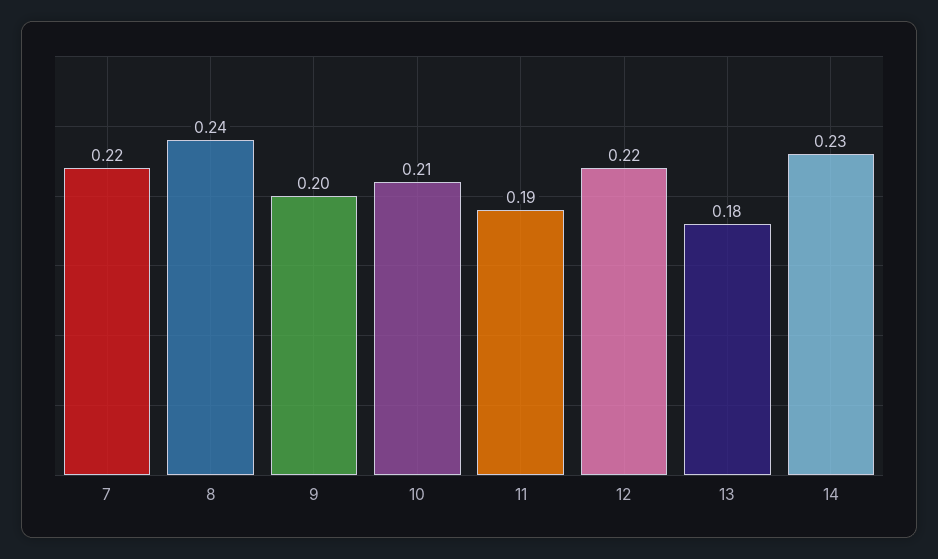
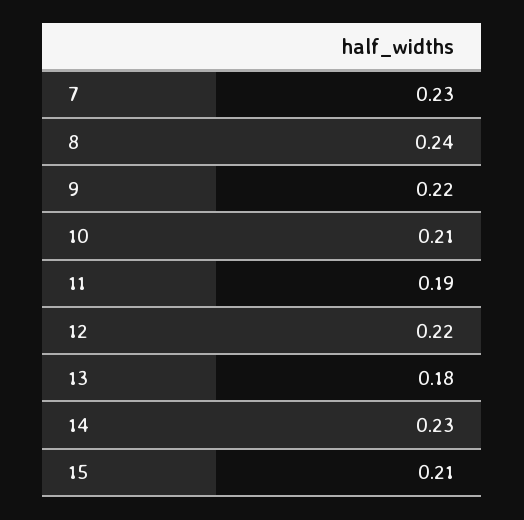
  {
-   "7": 0.22,
+   "7": 0.23,
    "8": 0.24,
-   "9": 0.2,
+   "9": 0.22,
    "10": 0.21,
    "11": 0.19,
    "12": 0.22,
    "13": 0.18,
-   "14": 0.23
+   "14": 0.23,
+   "15": 0.21
  }

